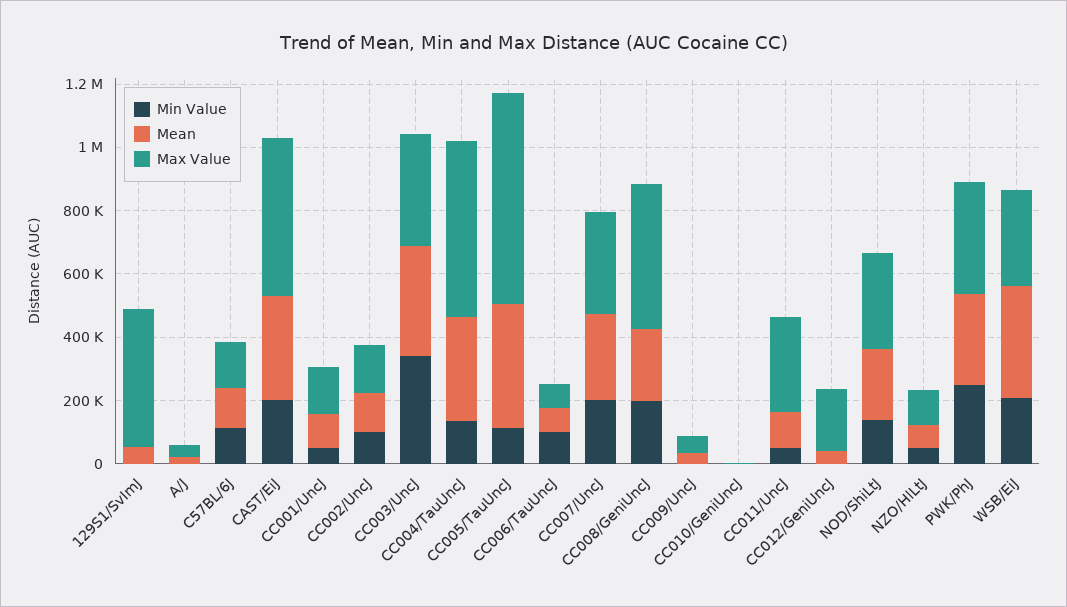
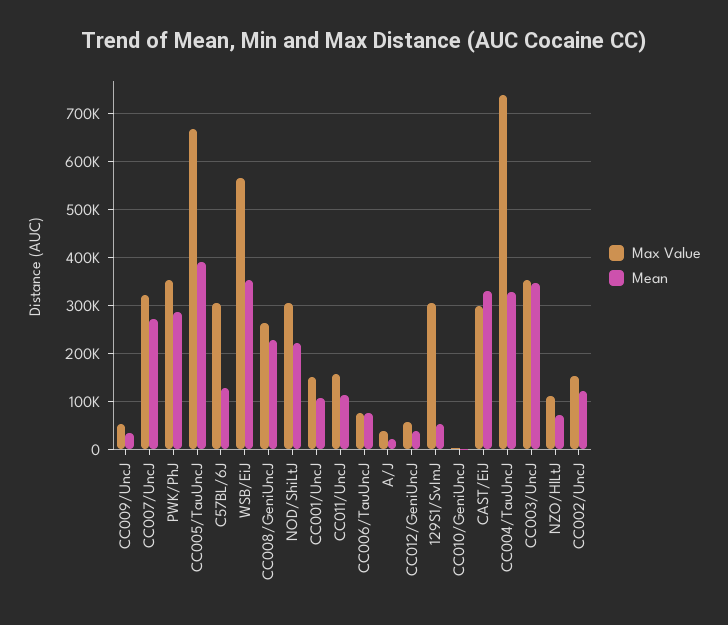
  {
-   "Min Value": {
-     "129S1/SvImJ": 0,
-     "A/J": 0,
-     "C57BL/6J": 100000,
-     "CAST/EiJ": 200000,
-     "CC001/UncJ": 50000,
-     "CC002/UncJ": 100000,
-     "CC003/UncJ": 350000,
-     "CC004/TauUncJ": 150000,
-     "CC005/TauUncJ": 100000,
-     "CC006/TauUncJ": 100000,
-     "CC007/UncJ": 200000,
-     "CC008/GeniUncJ": 200000,
-     "CC009/UncJ": 0,
-     "CC010/GeniUncJ": 0,
-     "CC011/UncJ": 50000,
-     "CC012/GeniUncJ": 0,
-     "NOD/ShiLtJ": 150000,
-     "NZO/HlLtJ": 50000,
-     "PWK/PhJ": 250000,
-     "WSB/EiJ": 200000
-   },
    "Mean": {
      "129S1/SvImJ": 60000,
      "A/J": 20000,
      "C57BL/6J": 120000,
      "CAST/EiJ": 340000,
      "CC001/UncJ": 100000,
      "CC002/UncJ": 120000,
      "CC003/UncJ": 340000,
      "CC004/TauUncJ": 320000,
      "CC005/TauUncJ": 400000,
      "CC006/TauUncJ": 80000,
      "CC007/UncJ": 280000,
      "CC008/GeniUncJ": 220000,
      "CC009/UncJ": 40000,
      "CC010/GeniUncJ": 0,
      "CC011/UncJ": 120000,
      "CC012/GeniUncJ": 40000,
      "NOD/ShiLtJ": 220000,
      "NZO/HlLtJ": 80000,
      "PWK/PhJ": 280000,
      "WSB/EiJ": 360000
    },
    "Max Value": {
-     "129S1/SvImJ": 450000,
+     "129S1/SvImJ": 300000,
      "A/J": 40000,
-     "C57BL/6J": 150000,
+     "C57BL/6J": 300000,
-     "CAST/EiJ": 500000,
+     "CAST/EiJ": 300000,
      "CC001/UncJ": 140000,
      "CC002/UncJ": 160000,
      "CC003/UncJ": 360000,
-     "CC004/TauUncJ": 550000,
+     "CC004/TauUncJ": 740000,
      "CC005/TauUncJ": 660000,
      "CC006/TauUncJ": 80000,
      "CC007/UncJ": 320000,
-     "CC008/GeniUncJ": 450000,
+     "CC008/GeniUncJ": 260000,
      "CC009/UncJ": 60000,
      "CC010/GeniUncJ": 0,
-     "CC011/UncJ": 300000,
+     "CC011/UncJ": 160000,
-     "CC012/GeniUncJ": 200000,
+     "CC012/GeniUncJ": 60000,
      "NOD/ShiLtJ": 300000,
      "NZO/HlLtJ": 120000,
      "PWK/PhJ": 360000,
-     "WSB/EiJ": 300000
+     "WSB/EiJ": 560000
    }
  }

